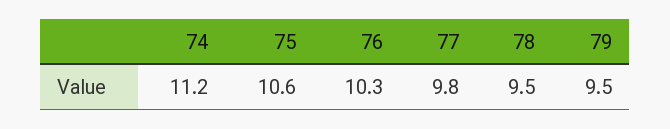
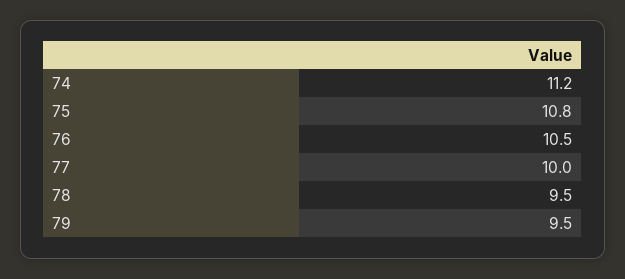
  {
    "74": 11.2,
-   "75": 10.6,
+   "75": 10.8,
-   "76": 10.3,
+   "76": 10.5,
-   "77": 9.8,
+   "77": 10,
    "78": 9.5,
    "79": 9.5
  }

